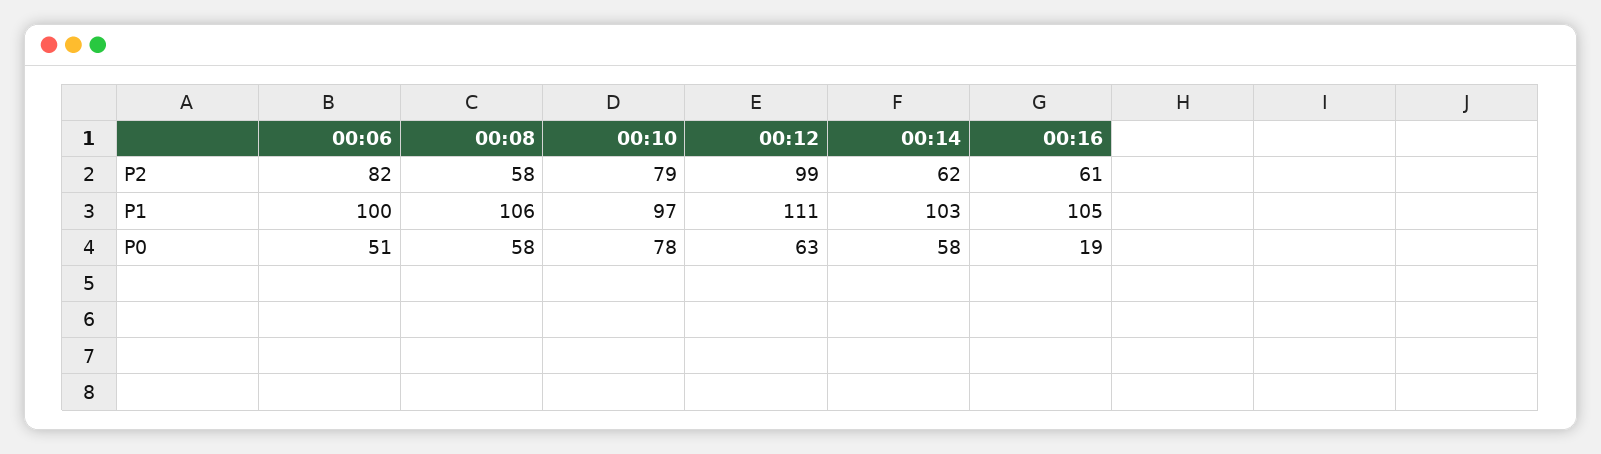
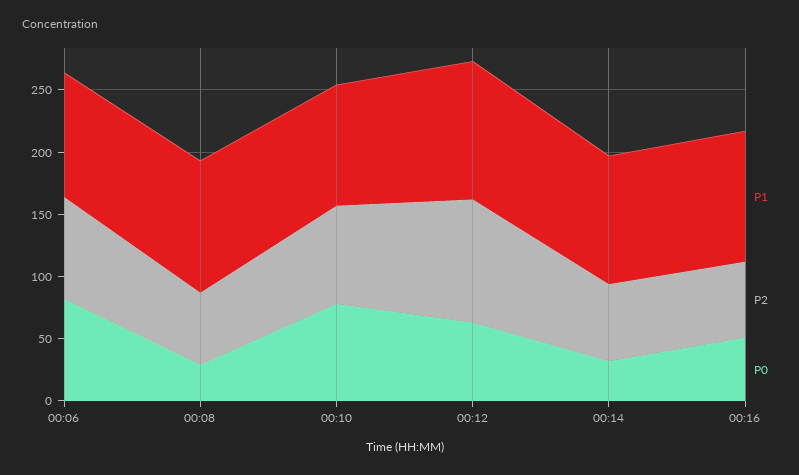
  {
    "P2": {
      "00:06": 82,
      "00:08": 58,
      "00:10": 79,
      "00:12": 99,
      "00:14": 62,
      "00:16": 61
    },
    "P1": {
      "00:06": 100,
      "00:08": 106,
      "00:10": 97,
      "00:12": 111,
      "00:14": 103,
      "00:16": 105
    },
    "P0": {
-     "00:06": 51,
+     "00:06": 80,
-     "00:08": 58,
+     "00:08": 30,
      "00:10": 78,
      "00:12": 63,
-     "00:14": 58,
+     "00:14": 30,
-     "00:16": 19
+     "00:16": 50
    }
  }

